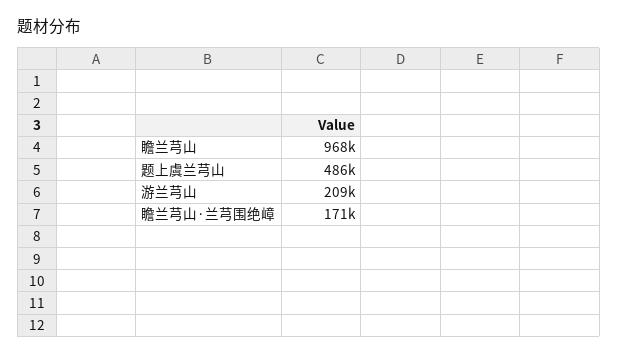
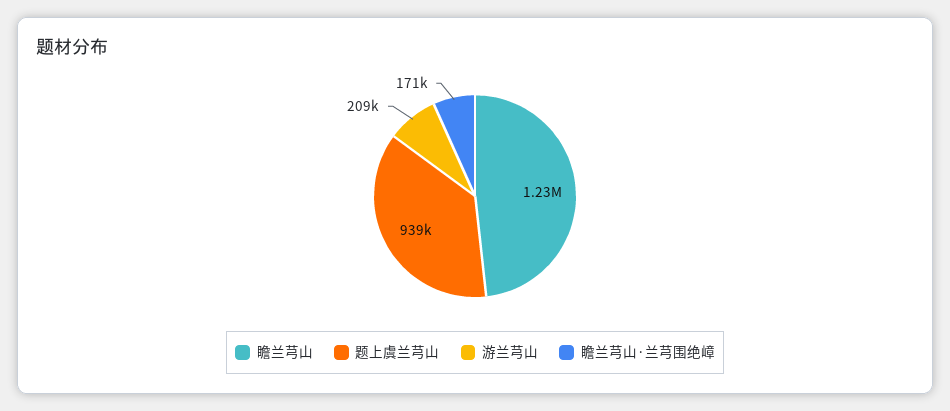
  {
-   "瞻兰芎山": 968000,
+   "瞻兰芎山": 1230000,
-   "题上虞兰芎山": 486000,
+   "题上虞兰芎山": 939000,
    "游兰芎山": 209000,
    "瞻兰芎山·兰芎围绝嶂": 171000
  }

